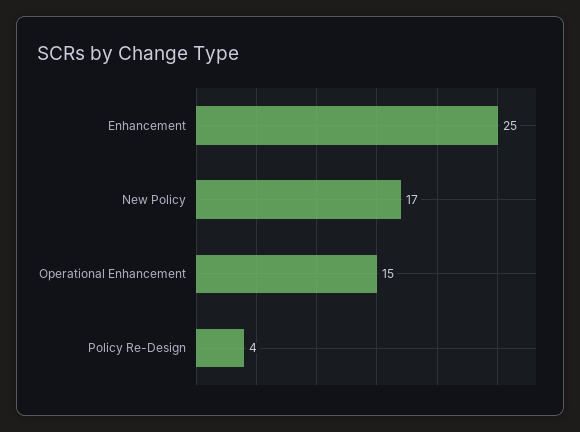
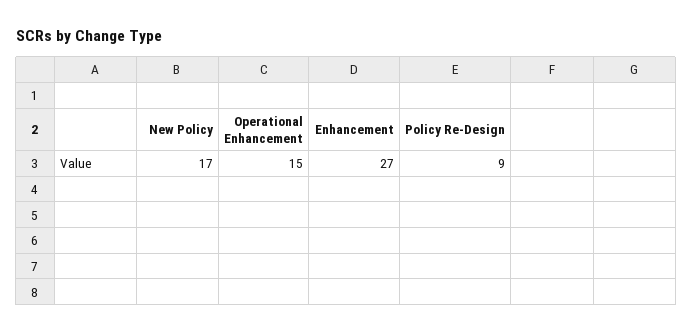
  {
-   "Enhancement": 25,
+   "Enhancement": 27,
    "New Policy": 17,
    "Operational Enhancement": 15,
-   "Policy Re-Design": 4
+   "Policy Re-Design": 9
  }

